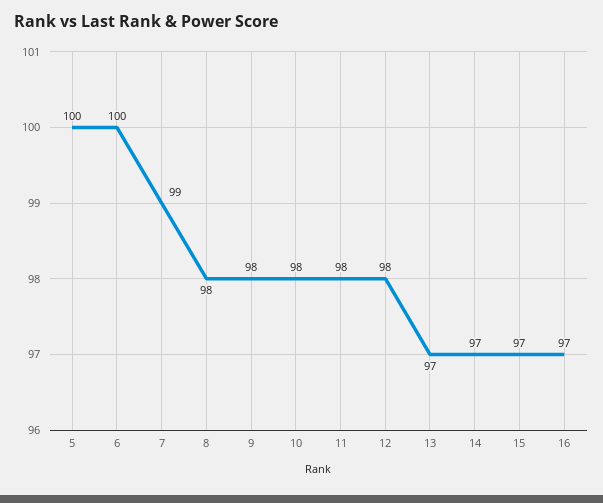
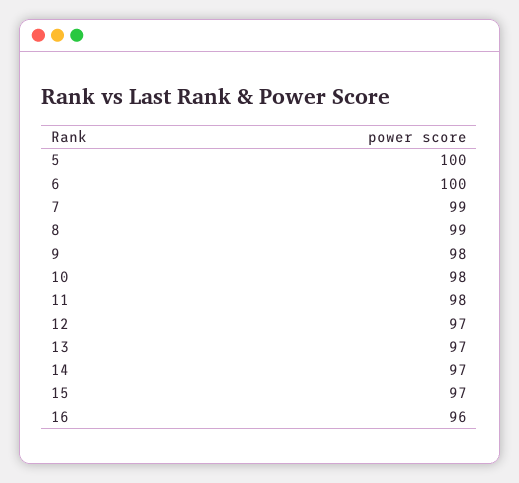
  {
    "5": 100,
    "6": 100,
    "7": 99,
-   "8": 98,
+   "8": 99,
    "9": 98,
    "10": 98,
    "11": 98,
-   "12": 98,
+   "12": 97,
    "13": 97,
    "14": 97,
    "15": 97,
-   "16": 97
+   "16": 96
  }

